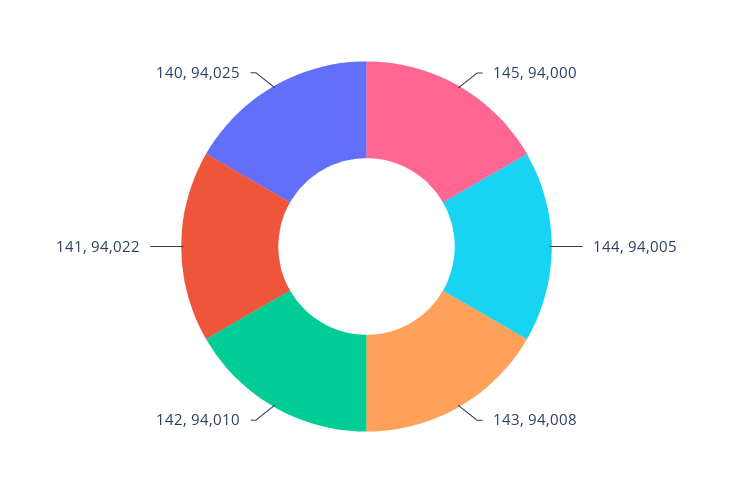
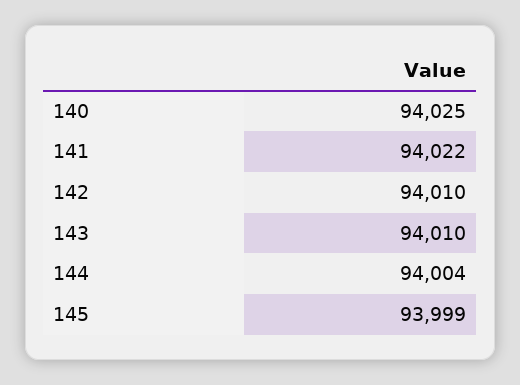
  {
-   "145": 94000,
+   "145": 93999,
-   "144": 94005,
+   "144": 94004,
-   "143": 94008,
+   "143": 94010,
    "142": 94010,
    "141": 94022,
    "140": 94025
  }

